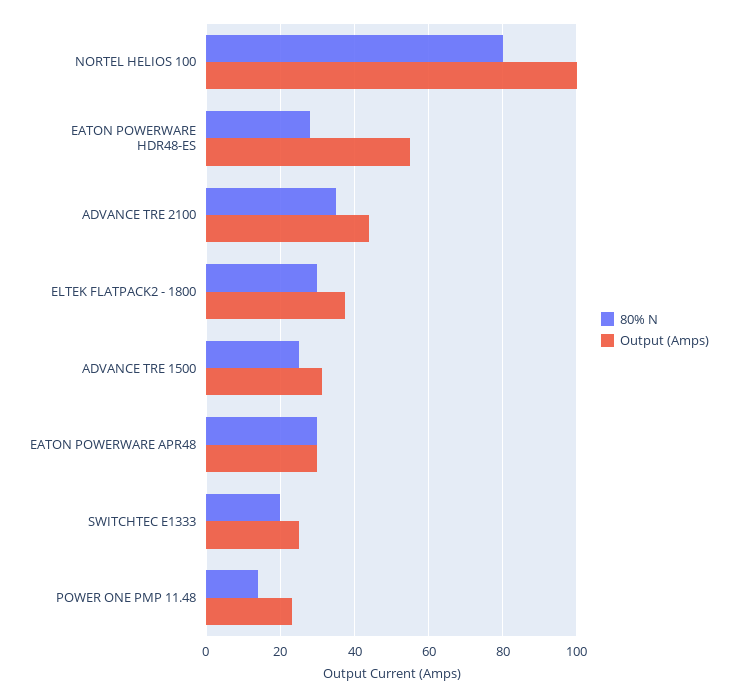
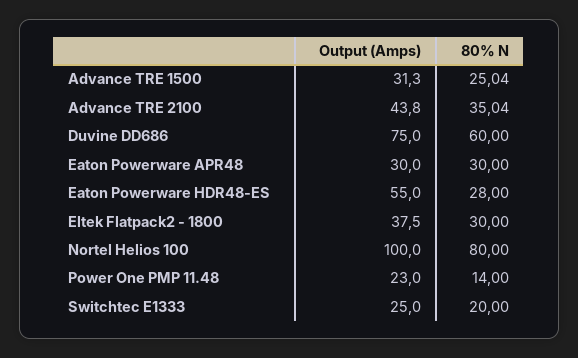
  {
    "80% N": {
      "NORTEL HELIOS 100": 80,
      "EATON POWERWARE HDR48-ES": 28,
      "ADVANCE TRE 2100": 35.04,
      "ELTEK FLATPACK2 - 1800": 30,
      "ADVANCE TRE 1500": 25.04,
      "EATON POWERWARE APR48": 30,
      "SWITCHTEC E1333": 20,
-     "POWER ONE PMP 11.48": 14
+     "POWER ONE PMP 11.48": 14,
+     "Duvine DD686": 60
    },
    "Output (Amps)": {
      "NORTEL HELIOS 100": 100,
      "EATON POWERWARE HDR48-ES": 55,
      "ADVANCE TRE 2100": 43.8,
      "ELTEK FLATPACK2 - 1800": 37.5,
      "ADVANCE TRE 1500": 31.3,
      "EATON POWERWARE APR48": 30,
      "SWITCHTEC E1333": 25,
-     "POWER ONE PMP 11.48": 23
+     "POWER ONE PMP 11.48": 23,
+     "Duvine DD686": 75
    }
  }

